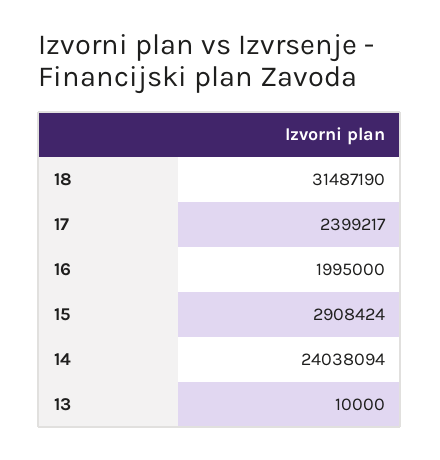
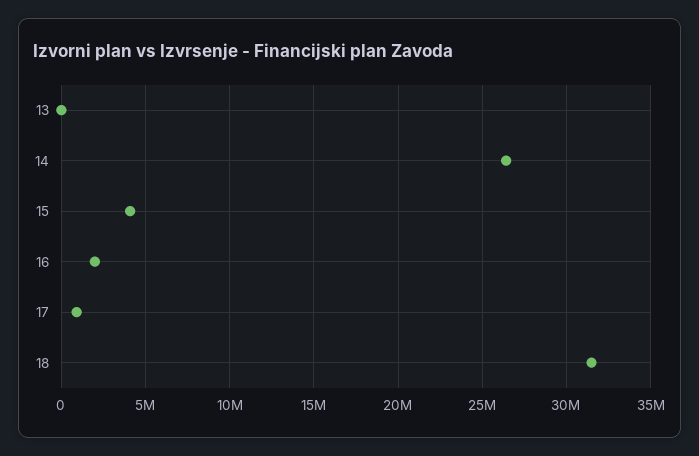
  {
    "18": 31487190,
-   "17": 2399217,
+   "17": 1000000,
    "16": 1995000,
-   "15": 2908424,
+   "15": 4000000,
-   "14": 24038094,
+   "14": 26500000,
    "13": 10000
  }

